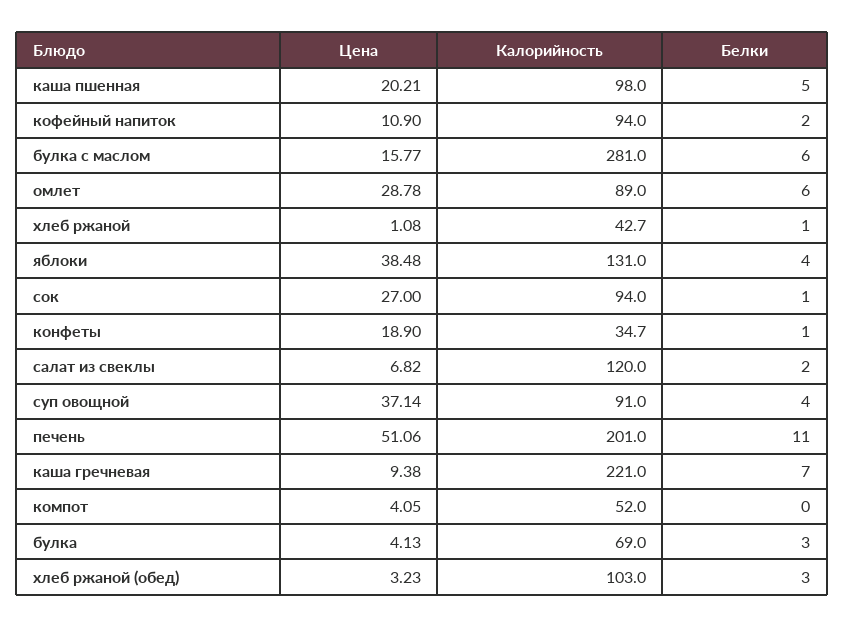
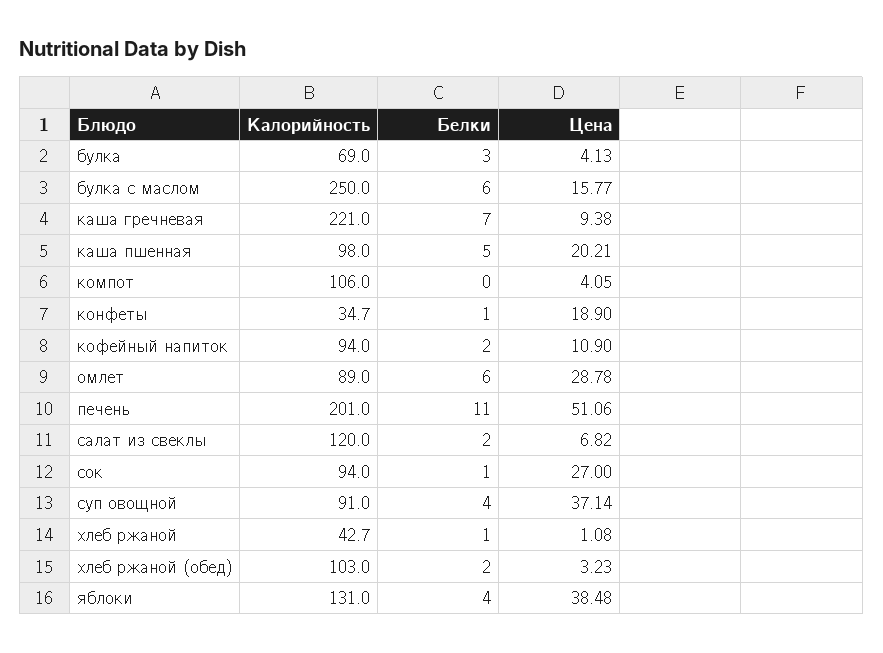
  {
    "Цена": {
      "каша пшенная": 20.21,
      "кофейный напиток": 10.9,
      "булка с маслом": 15.77,
      "омлет": 28.78,
      "хлеб ржаной": 1.08,
      "яблоки": 38.48,
      "сок": 27,
      "конфеты": 18.9,
      "салат из свеклы": 6.82,
      "суп овощной": 37.14,
      "печень": 51.06,
      "каша гречневая": 9.38,
      "компот": 4.05,
      "булка": 4.13,
      "хлеб ржаной (обед)": 3.23
    },
    "Калорийность": {
      "каша пшенная": 98,
      "кофейный напиток": 94,
-     "булка с маслом": 281,
+     "булка с маслом": 250,
      "омлет": 89,
      "хлеб ржаной": 42.7,
      "яблоки": 131,
      "сок": 94,
      "конфеты": 34.7,
      "салат из свеклы": 120,
      "суп овощной": 91,
      "печень": 201,
      "каша гречневая": 221,
-     "компот": 52,
+     "компот": 106,
      "булка": 69,
      "хлеб ржаной (обед)": 103
    },
    "Белки": {
      "каша пшенная": 5,
      "кофейный напиток": 2,
      "булка с маслом": 6,
      "омлет": 6,
      "хлеб ржаной": 1,
      "яблоки": 4,
      "сок": 1,
      "конфеты": 1,
      "салат из свеклы": 2,
      "суп овощной": 4,
      "печень": 11,
      "каша гречневая": 7,
      "компот": 0,
      "булка": 3,
-     "хлеб ржаной (обед)": 3
+     "хлеб ржаной (обед)": 2
    }
  }

